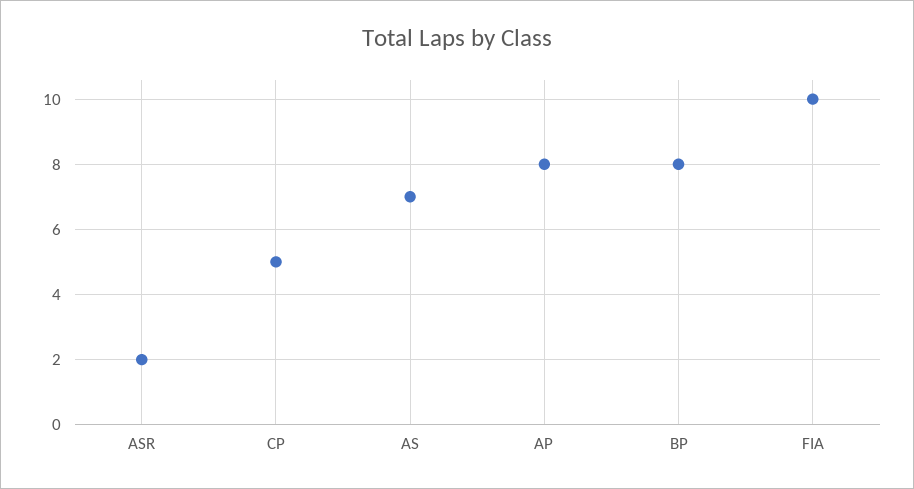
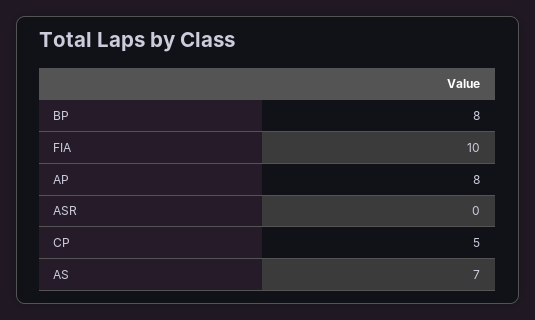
  {
-   "ASR": 2,
+   "ASR": 0,
    "CP": 5,
    "AS": 7,
    "AP": 8,
    "BP": 8,
    "FIA": 10
  }

